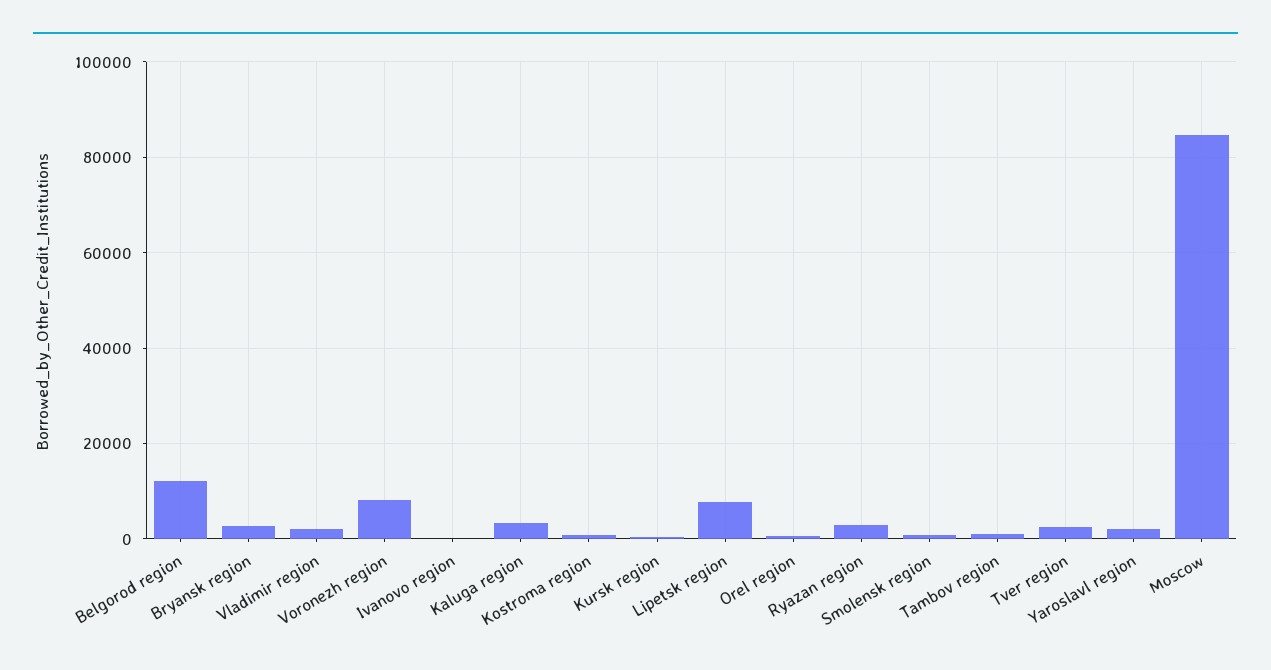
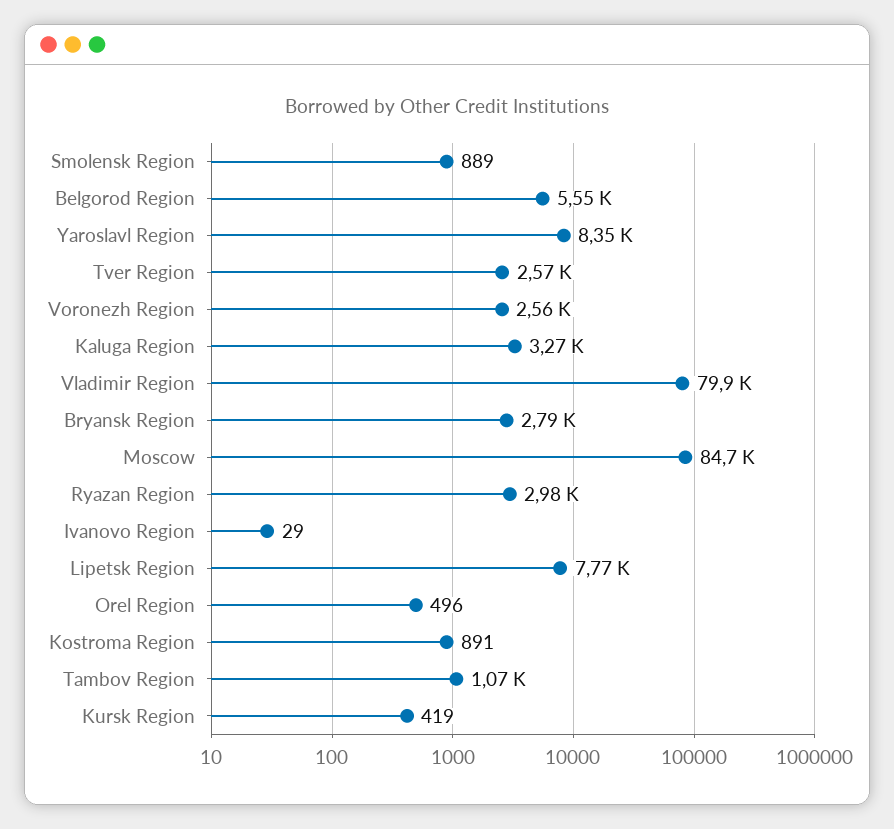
  {
-   "Belgorod region": 12000,
+   "Belgorod region": 5550,
    "Bryansk region": 2790,
-   "Vladimir region": 2000,
+   "Vladimir region": 79900,
-   "Voronezh region": 8000,
+   "Voronezh region": 2560,
    "Ivanovo region": 29,
    "Kaluga region": 3270,
    "Kostroma region": 891,
    "Kursk region": 419,
    "Lipetsk region": 7770,
    "Orel region": 496,
    "Ryazan region": 2980,
    "Smolensk region": 889,
    "Tambov region": 1070,
    "Tver region": 2570,
-   "Yaroslavl region": 2000,
+   "Yaroslavl region": 8350,
    "Moscow": 84700
  }

